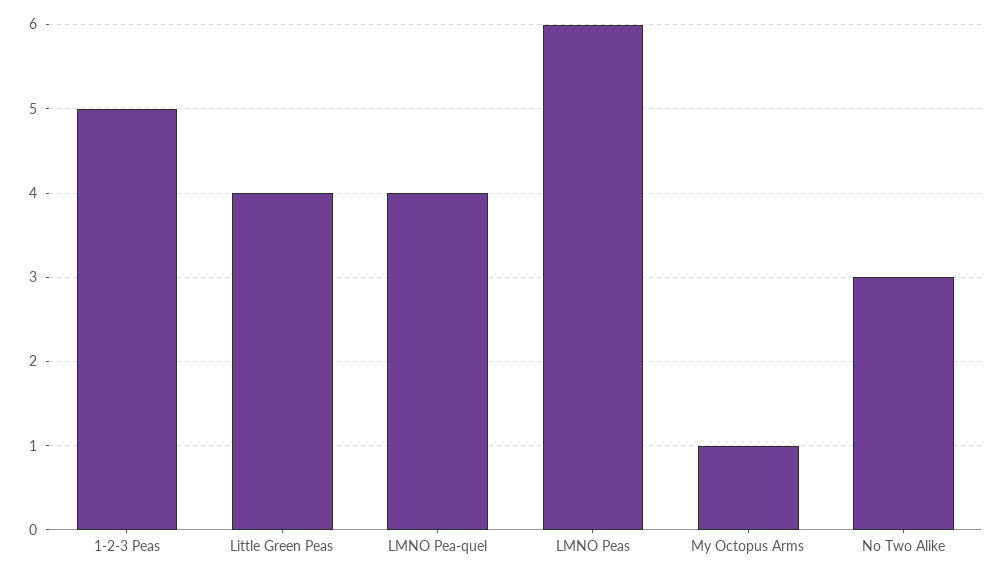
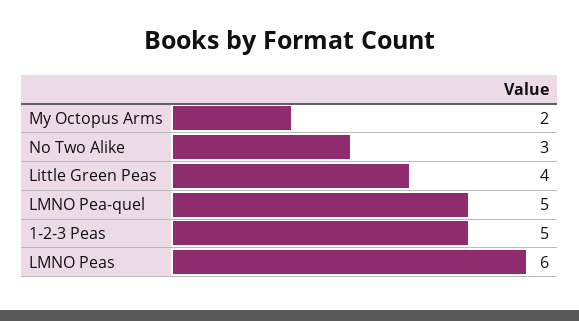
  {
    "1-2-3 Peas": 5,
    "Little Green Peas": 4,
-   "LMNO Pea-quel": 4,
+   "LMNO Pea-quel": 5,
    "LMNO Peas": 6,
-   "My Octopus Arms": 1,
+   "My Octopus Arms": 2,
    "No Two Alike": 3
  }

